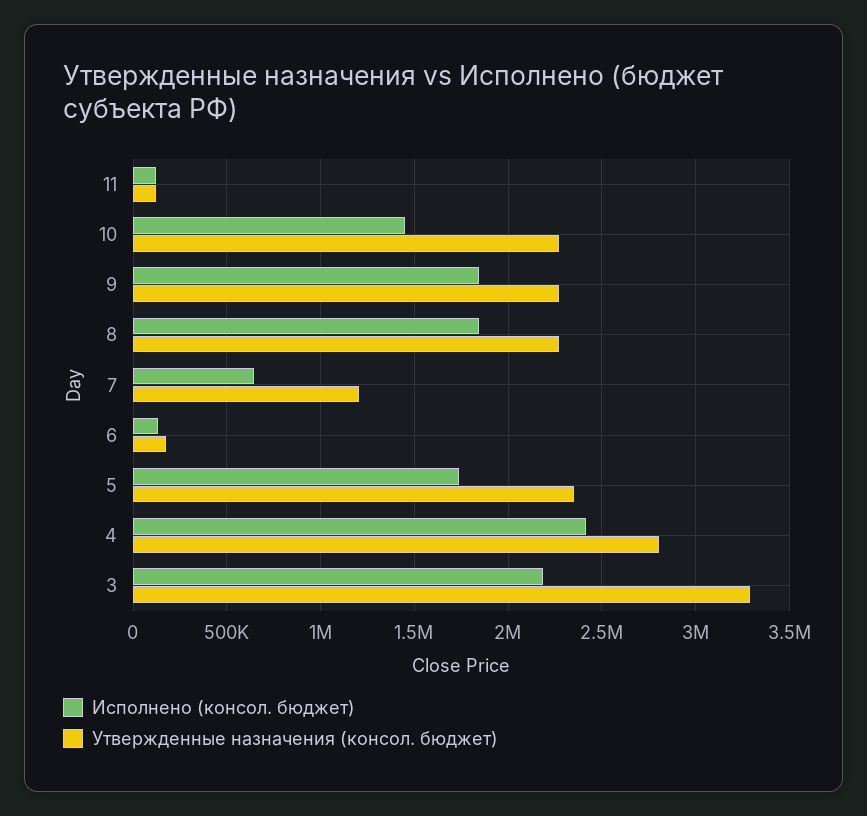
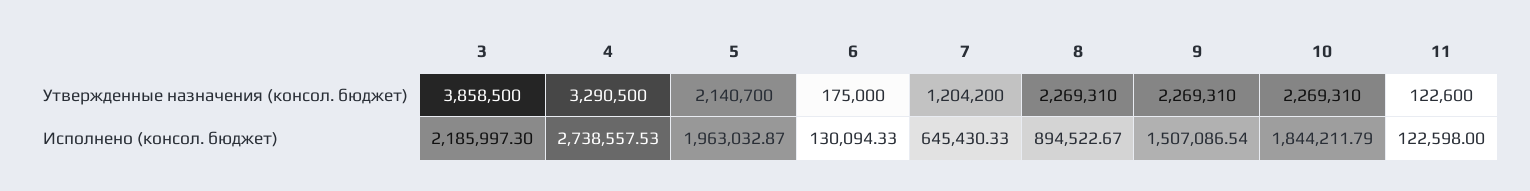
  {
    "Исполнено (консол. бюджет)": {
      "11": 122598,
-     "10": 1450000,
+     "10": 1844211.79,
-     "9": 1850000,
+     "9": 1507086.54,
-     "8": 1850000,
+     "8": 894522.67,
      "7": 645430.33,
      "6": 130094.33,
-     "5": 1750000,
+     "5": 1963032.87,
-     "4": 2400000,
+     "4": 2738557.53,
      "3": 2185997.3
    },
    "Утвержденные назначения (консол. бюджет)": {
      "11": 122600,
      "10": 2269310,
      "9": 2269310,
      "8": 2269310,
      "7": 1204200,
      "6": 175000,
-     "5": 2350000,
+     "5": 2140700,
-     "4": 2800000,
+     "4": 3290500,
-     "3": 3300000
+     "3": 3858500
    }
  }

